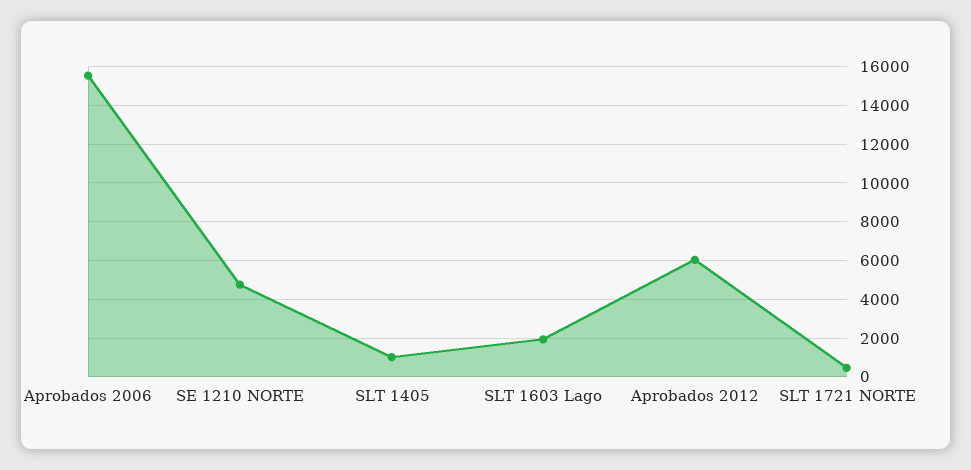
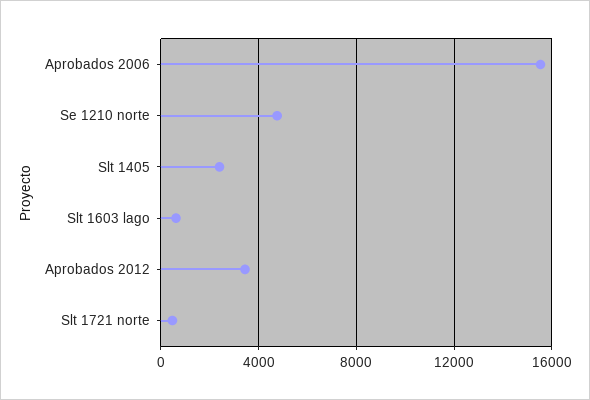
  {
    "Aprobados 2006": 15500,
    "SE 1210 NORTE": 5000,
-   "SLT 1405": 1000,
+   "SLT 1405": 2500,
-   "SLT 1603 Lago": 2000,
+   "SLT 1603 Lago": 500,
-   "Aprobados 2012": 6000,
+   "Aprobados 2012": 3500,
    "SLT 1721 NORTE": 500
  }

